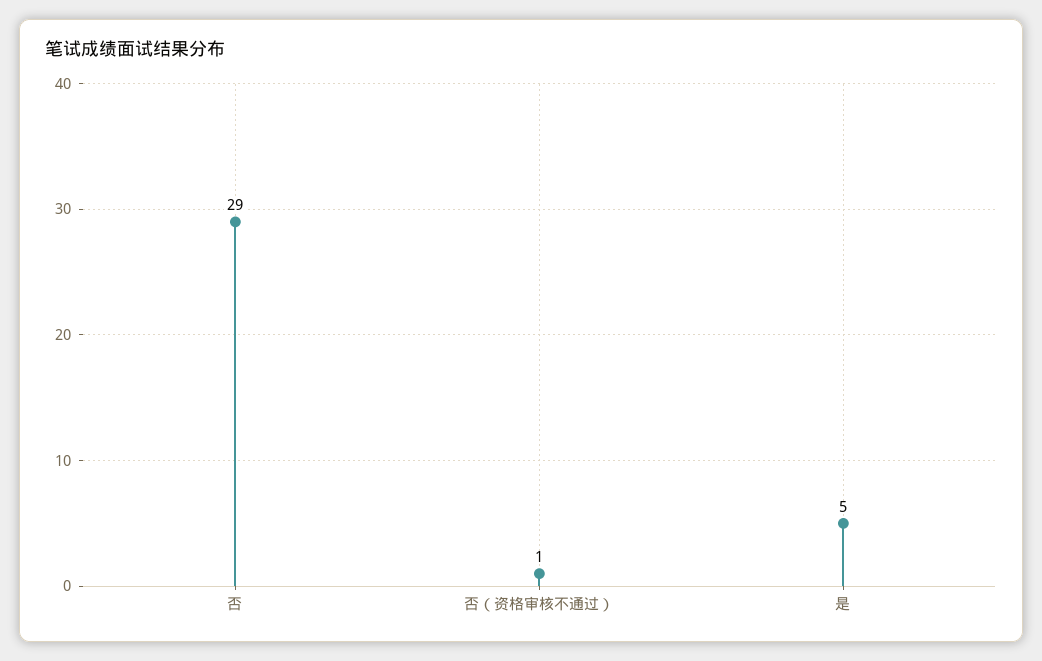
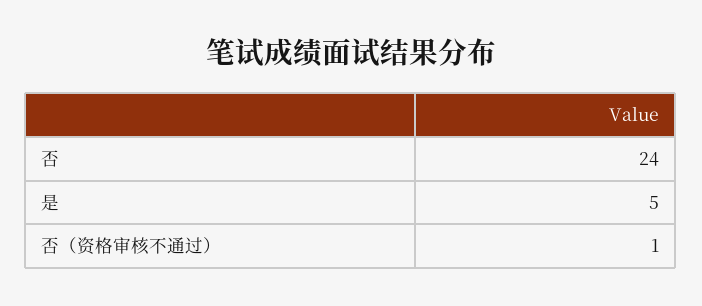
  {
-   "否": 29,
+   "否": 24,
    "否（资格审核不通过）": 1,
    "是": 5
  }

